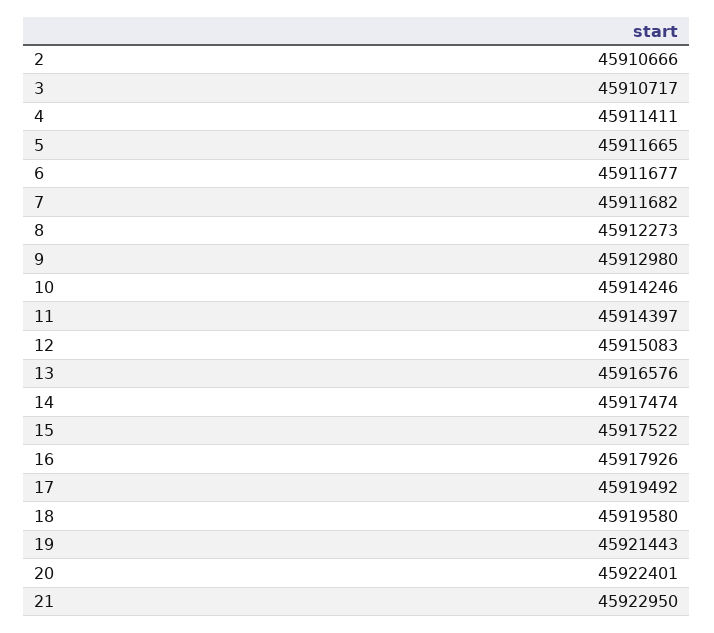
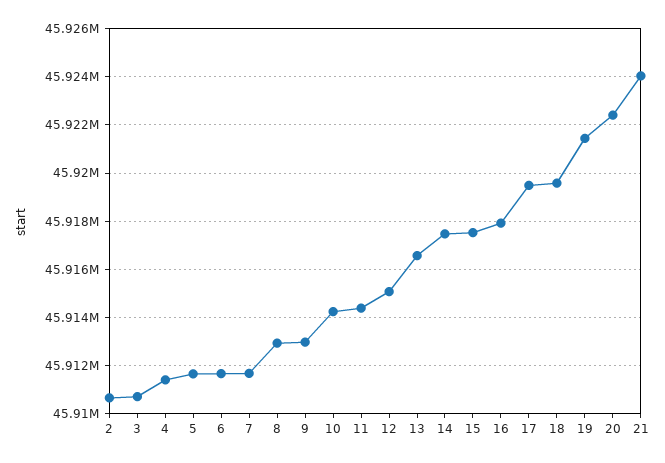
  {
    "2": 45910666,
    "3": 45910717,
    "4": 45911411,
    "5": 45911665,
    "6": 45911677,
    "7": 45911682,
-   "8": 45912273,
+   "8": 45913000,
    "9": 45912980,
    "10": 45914246,
    "11": 45914397,
    "12": 45915083,
    "13": 45916576,
    "14": 45917474,
    "15": 45917522,
    "16": 45917926,
    "17": 45919492,
    "18": 45919580,
    "19": 45921443,
    "20": 45922401,
-   "21": 45922950
+   "21": 45924000
  }

